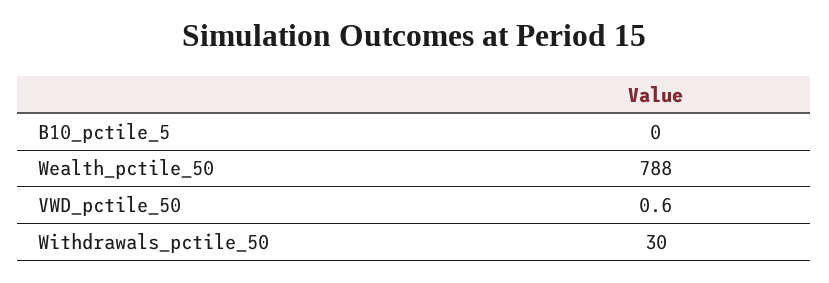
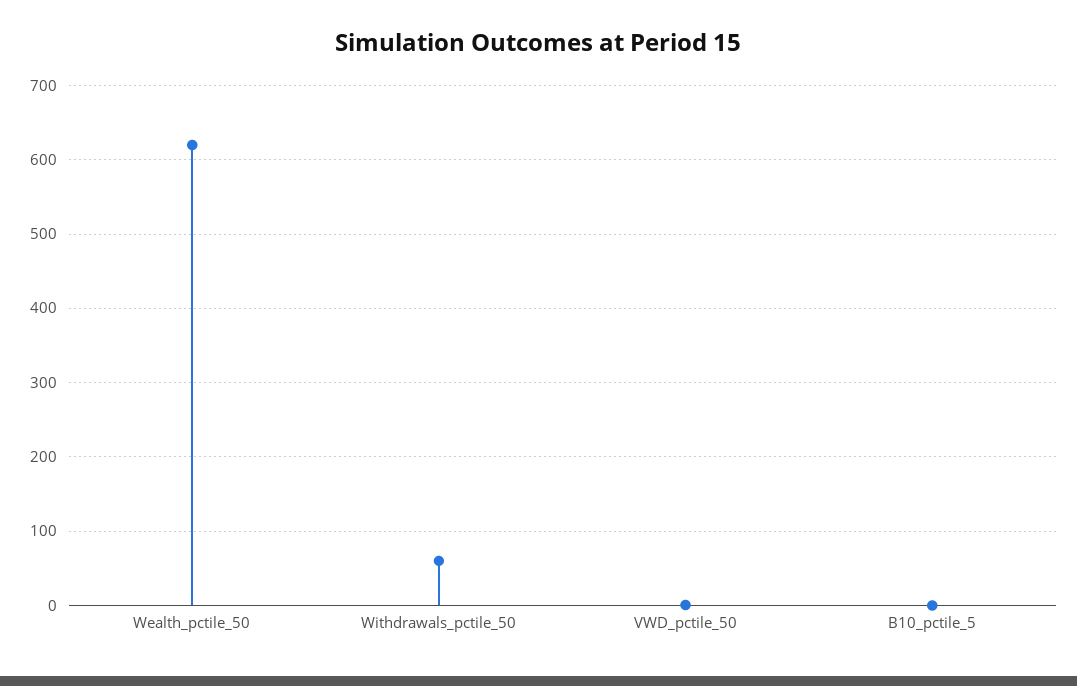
  {
    "B10_pctile_5": 0,
-   "Wealth_pctile_50": 788,
+   "Wealth_pctile_50": 620,
    "VWD_pctile_50": 0.6,
-   "Withdrawals_pctile_50": 30
+   "Withdrawals_pctile_50": 60
  }

